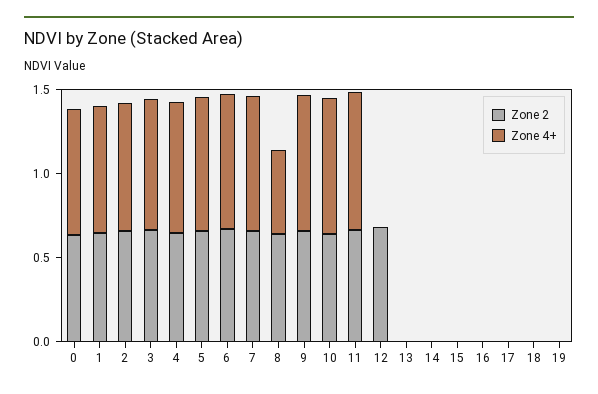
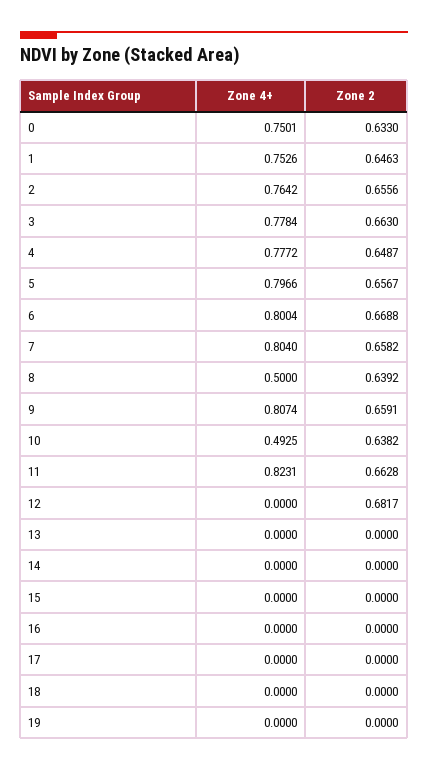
  {
    "Zone 2": {
      "0": 0.633,
      "1": 0.6463,
      "2": 0.6556,
      "3": 0.663,
      "4": 0.6487,
      "5": 0.6567,
      "6": 0.6688,
      "7": 0.6582,
      "8": 0.6392,
      "9": 0.6591,
      "10": 0.6382,
      "11": 0.6628,
      "12": 0.6817,
      "13": 0,
      "14": 0,
      "15": 0,
      "16": 0,
      "17": 0,
      "18": 0,
      "19": 0
    },
    "Zone 4+": {
      "0": 0.7501,
      "1": 0.7526,
      "2": 0.7642,
      "3": 0.7784,
      "4": 0.7772,
      "5": 0.7966,
      "6": 0.8004,
      "7": 0.804,
      "8": 0.5,
      "9": 0.8074,
-     "10": 0.8,
+     "10": 0.4925,
      "11": 0.8231,
      "12": 0,
      "13": 0,
      "14": 0,
      "15": 0,
      "16": 0,
      "17": 0,
      "18": 0,
      "19": 0
    }
  }

